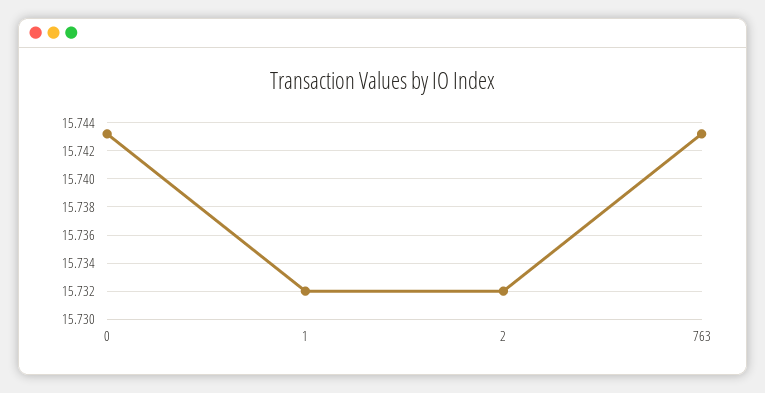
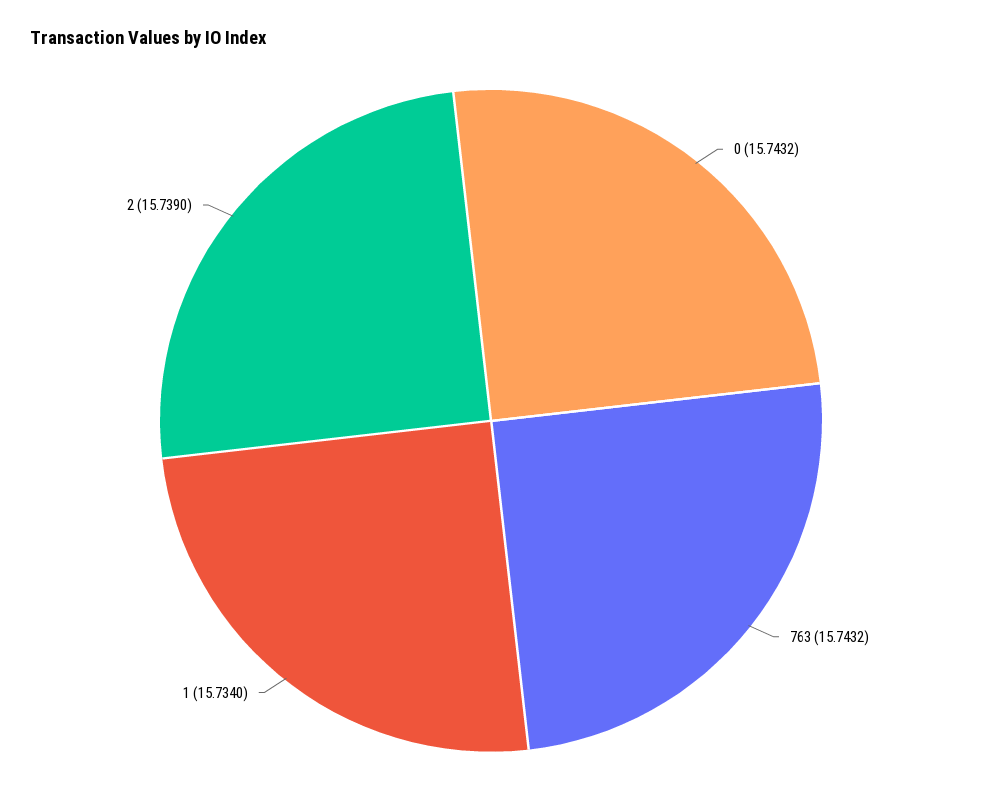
  {
    "0": 15.7432,
-   "1": 15.732,
+   "1": 15.734,
-   "2": 15.732,
+   "2": 15.739,
    "763": 15.7432
  }

